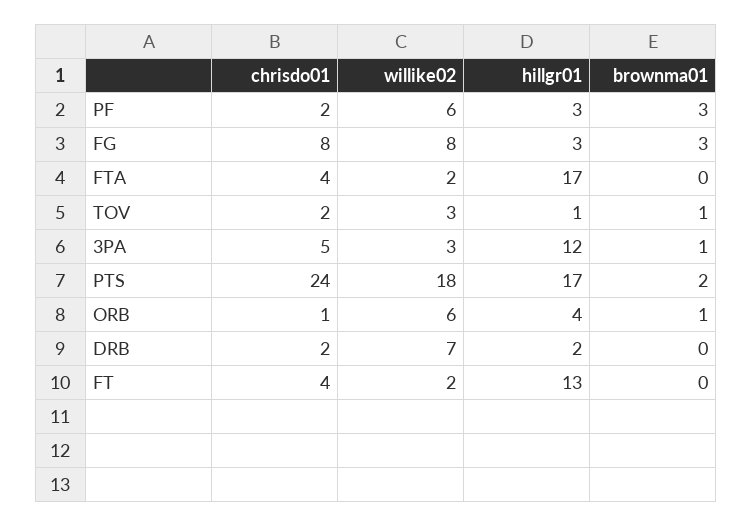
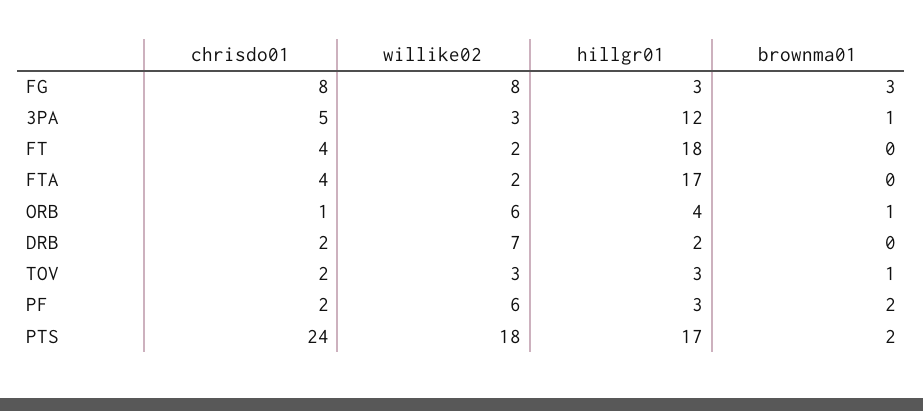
  {
    "chrisdo01": {
      "PF": 2,
      "FG": 8,
      "FTA": 4,
      "TOV": 2,
      "3PA": 5,
      "PTS": 24,
      "ORB": 1,
      "DRB": 2,
      "FT": 4
    },
    "willike02": {
      "PF": 6,
      "FG": 8,
      "FTA": 2,
      "TOV": 3,
      "3PA": 3,
      "PTS": 18,
      "ORB": 6,
      "DRB": 7,
      "FT": 2
    },
    "hillgr01": {
      "PF": 3,
      "FG": 3,
      "FTA": 17,
-     "TOV": 1,
+     "TOV": 3,
      "3PA": 12,
      "PTS": 17,
      "ORB": 4,
      "DRB": 2,
-     "FT": 13
+     "FT": 18
    },
    "brownma01": {
-     "PF": 3,
+     "PF": 2,
      "FG": 3,
      "FTA": 0,
      "TOV": 1,
      "3PA": 1,
      "PTS": 2,
      "ORB": 1,
      "DRB": 0,
      "FT": 0
    }
  }

